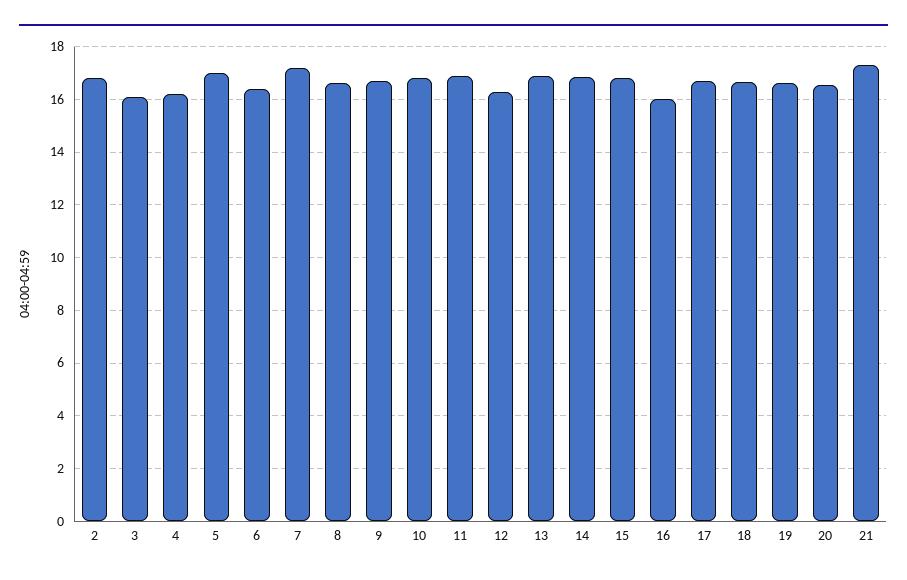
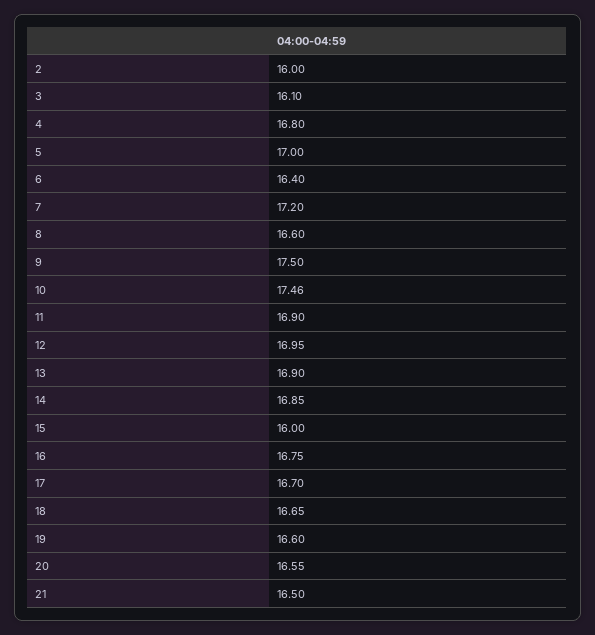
  {
-   "2": 16.75,
+   "2": 16,
    "3": 16.1,
-   "4": 16.25,
+   "4": 16.8,
    "5": 17,
    "6": 16.4,
    "7": 17.2,
    "8": 16.6,
-   "9": 16.75,
+   "9": 17.5,
-   "10": 16.75,
+   "10": 17.46,
    "11": 16.9,
-   "12": 16.25,
+   "12": 16.95,
    "13": 16.9,
    "14": 16.85,
-   "15": 16.75,
+   "15": 16,
-   "16": 16,
+   "16": 16.75,
    "17": 16.7,
    "18": 16.65,
    "19": 16.6,
    "20": 16.55,
-   "21": 17.25
+   "21": 16.5
  }

